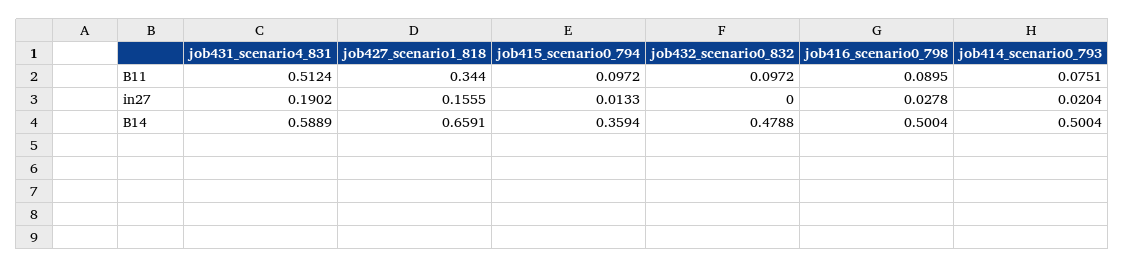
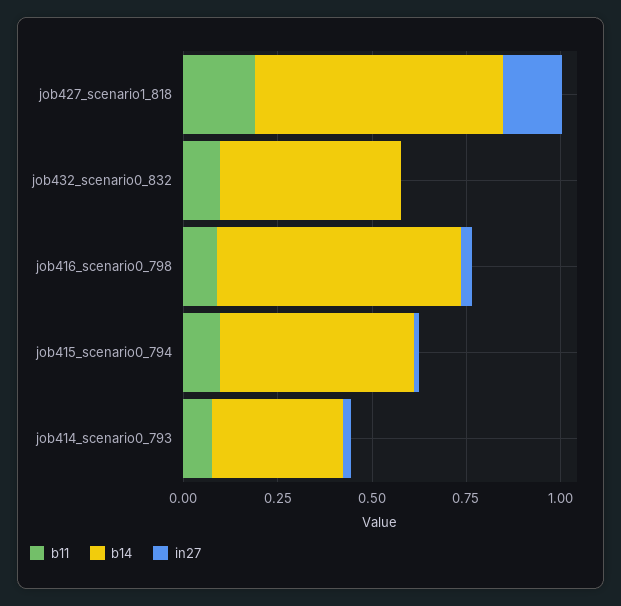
  {
    "B11": {
-     "job431_scenario4_831": 0.5124,
-     "job427_scenario1_818": 0.344,
+     "job427_scenario1_818": 0.2,
      "job415_scenario0_794": 0.0972,
      "job432_scenario0_832": 0.0972,
      "job416_scenario0_798": 0.0895,
      "job414_scenario0_793": 0.0751
    },
    "in27": {
-     "job431_scenario4_831": 0.1902,
      "job427_scenario1_818": 0.1555,
      "job415_scenario0_794": 0.0133,
      "job432_scenario0_832": 0,
      "job416_scenario0_798": 0.0278,
      "job414_scenario0_793": 0.0204
    },
    "B14": {
-     "job431_scenario4_831": 0.5889,
      "job427_scenario1_818": 0.6591,
-     "job415_scenario0_794": 0.3594,
+     "job415_scenario0_794": 0.5,
      "job432_scenario0_832": 0.4788,
-     "job416_scenario0_798": 0.5004,
+     "job416_scenario0_798": 0.65,
-     "job414_scenario0_793": 0.5004
+     "job414_scenario0_793": 0.35
    }
  }

